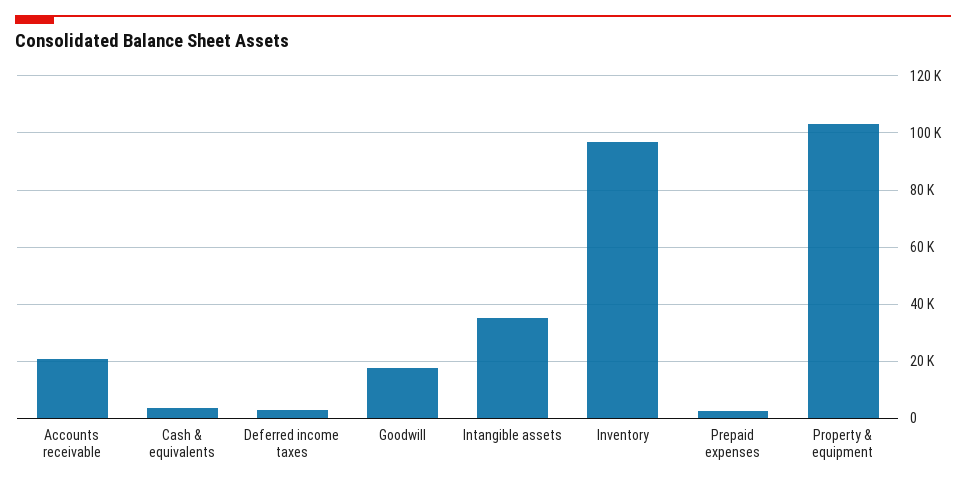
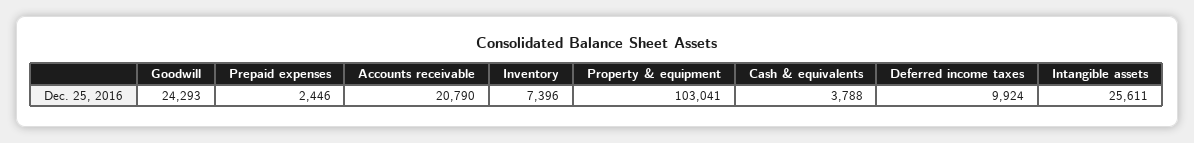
  {
    "Accounts receivable": 20790,
    "Cash & equivalents": 3788,
-   "Deferred income taxes": 2500,
+   "Deferred income taxes": 9924,
-   "Goodwill": 17500,
+   "Goodwill": 24293,
-   "Intangible assets": 35000,
+   "Intangible assets": 25611,
-   "Inventory": 97500,
+   "Inventory": 7396,
    "Prepaid expenses": 2446,
    "Property & equipment": 103041
  }

